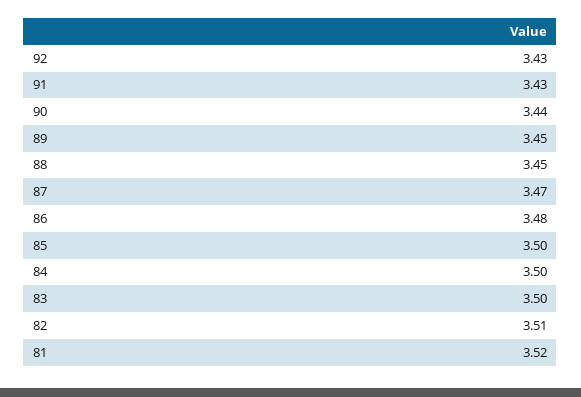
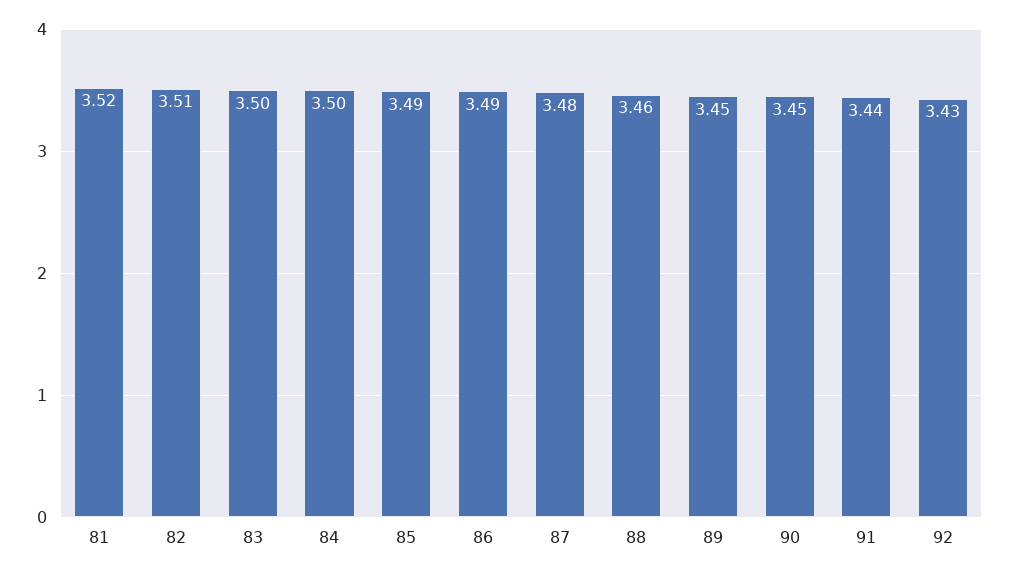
  {
    "92": 3.43,
-   "91": 3.43,
+   "91": 3.44,
-   "90": 3.44,
+   "90": 3.45,
    "89": 3.45,
-   "88": 3.45,
+   "88": 3.46,
-   "87": 3.47,
+   "87": 3.48,
-   "86": 3.48,
+   "86": 3.49,
-   "85": 3.5,
+   "85": 3.49,
    "84": 3.5,
    "83": 3.5,
    "82": 3.51,
    "81": 3.52
  }

